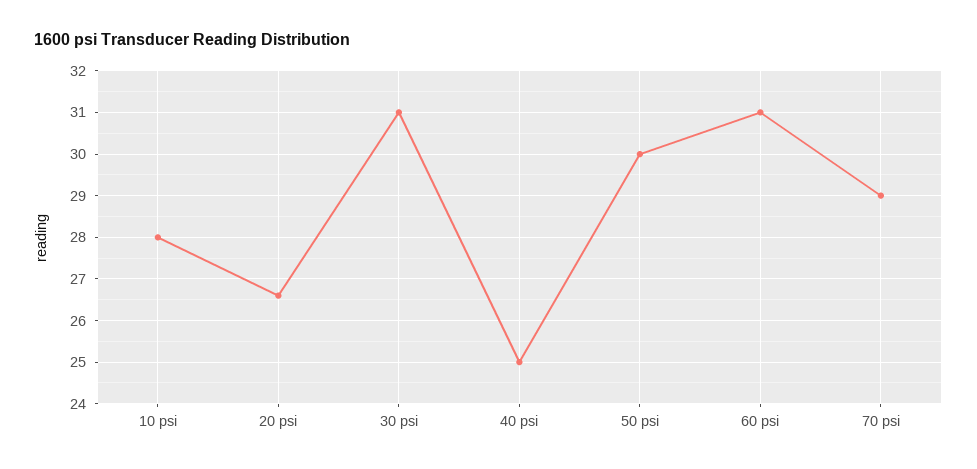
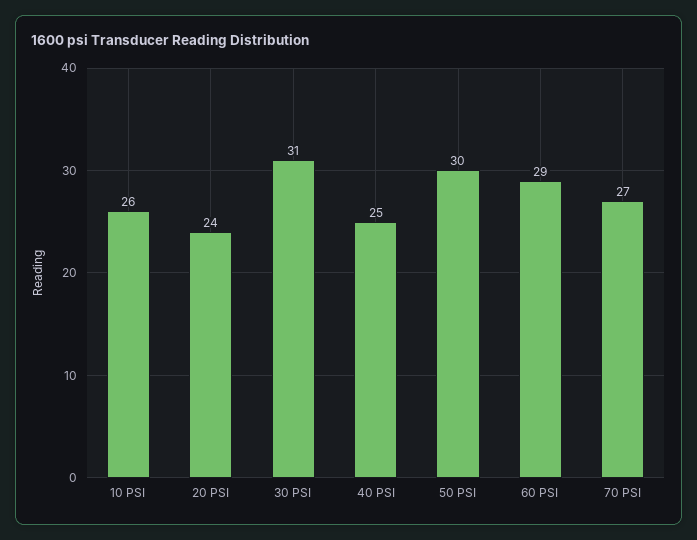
  {
-   "10 psi": 28,
+   "10 psi": 26,
-   "20 psi": 26.5,
+   "20 psi": 24,
    "30 psi": 31,
    "40 psi": 25,
    "50 psi": 30,
-   "60 psi": 31,
+   "60 psi": 29,
-   "70 psi": 29
+   "70 psi": 27
  }

